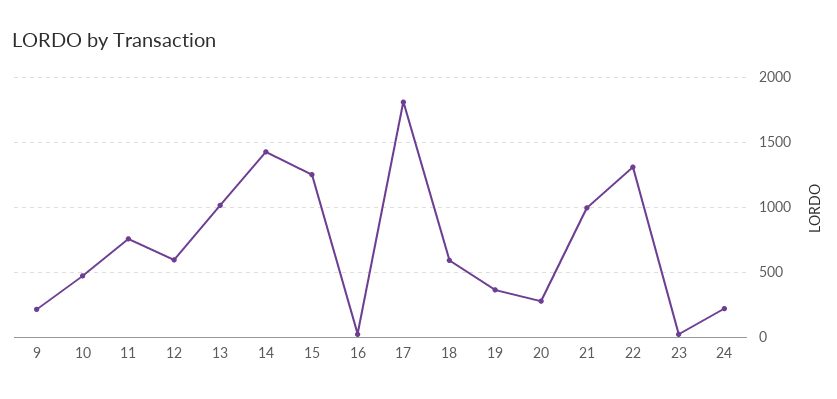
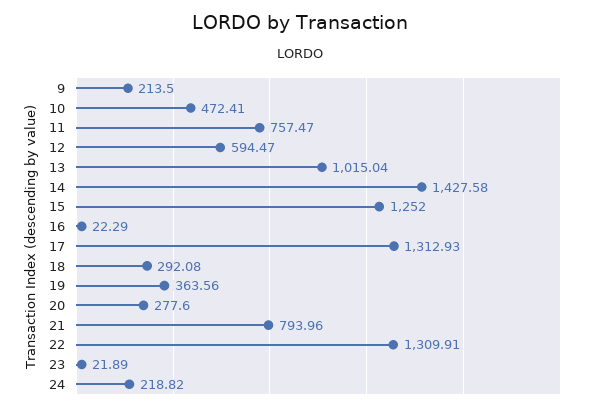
  {
    "9": 213.5,
    "10": 472.41,
    "11": 757.47,
    "12": 594.47,
    "13": 1015.04,
    "14": 1427.58,
    "15": 1252,
    "16": 22.29,
-   "17": 1800,
+   "17": 1312.93,
-   "18": 600,
+   "18": 292.08,
    "19": 363.56,
    "20": 277.6,
-   "21": 1000,
+   "21": 793.96,
    "22": 1309.91,
    "23": 21.89,
    "24": 218.82
  }

